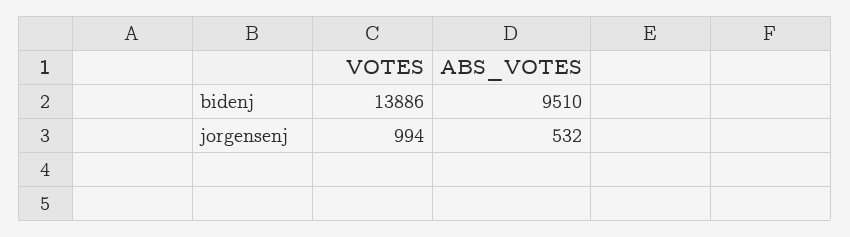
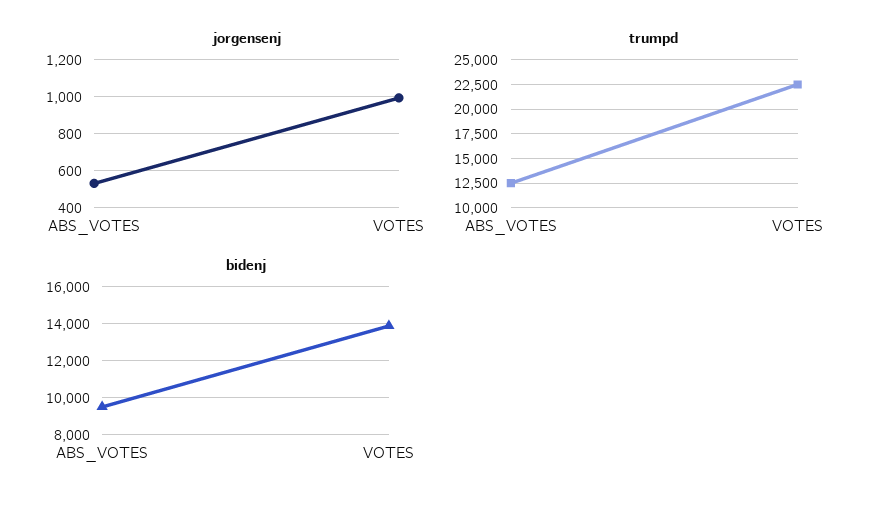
  {
    "bidenj": {
      "VOTES": 13886,
      "ABS_VOTES": 9510
    },
    "jorgensenj": {
      "VOTES": 994,
      "ABS_VOTES": 532
-   }
+   },
+   "trumpd": {
+     "ABS_VOTES": 12500,
+     "VOTES": 22500
+   }
  }

